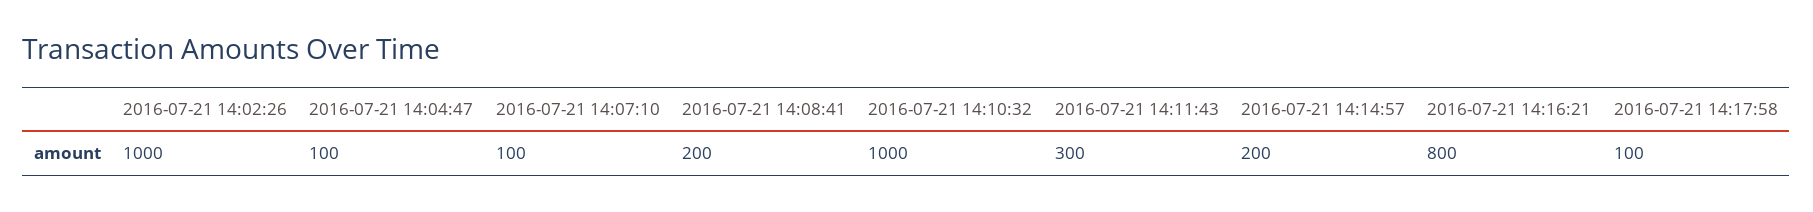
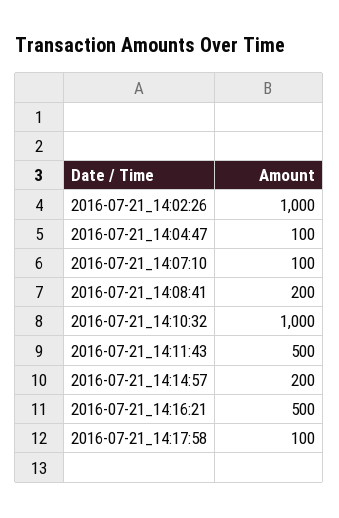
  {
    "2016-07-21 14:02:26": 1000,
    "2016-07-21 14:04:47": 100,
    "2016-07-21 14:07:10": 100,
    "2016-07-21 14:08:41": 200,
    "2016-07-21 14:10:32": 1000,
-   "2016-07-21 14:11:43": 300,
+   "2016-07-21 14:11:43": 500,
    "2016-07-21 14:14:57": 200,
-   "2016-07-21 14:16:21": 800,
+   "2016-07-21 14:16:21": 500,
    "2016-07-21 14:17:58": 100
  }

